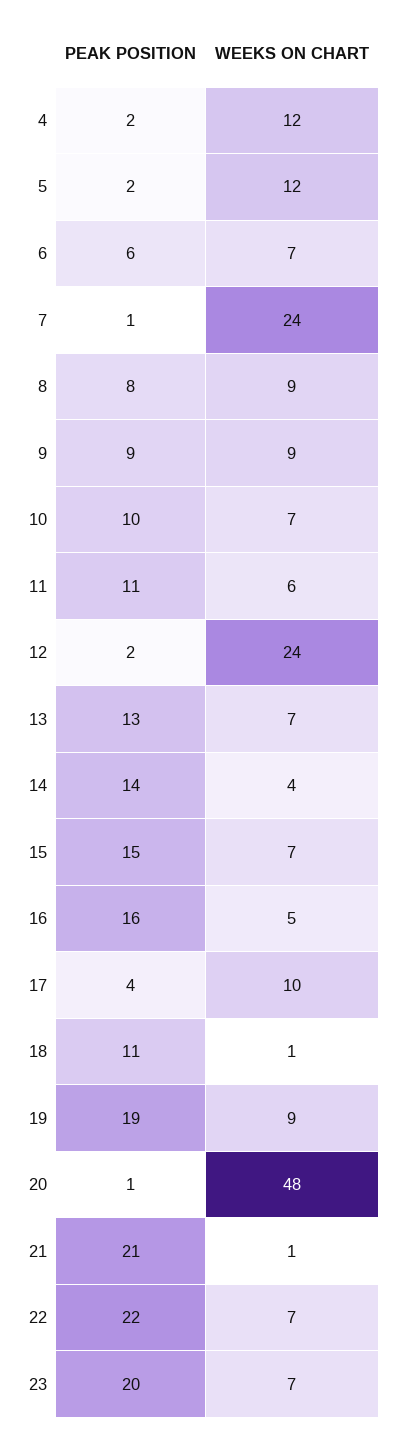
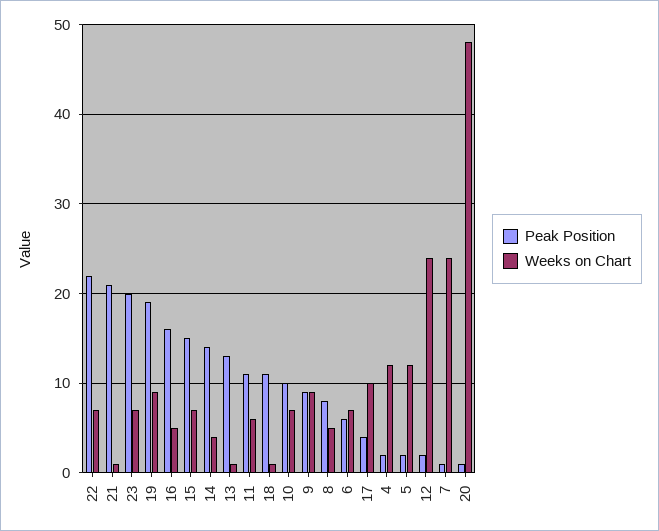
  {
    "PEAK POSITION": {
      "4": 2,
      "5": 2,
      "6": 6,
      "7": 1,
      "8": 8,
      "9": 9,
      "10": 10,
      "11": 11,
      "12": 2,
      "13": 13,
      "14": 14,
      "15": 15,
      "16": 16,
      "17": 4,
      "18": 11,
      "19": 19,
      "20": 1,
      "21": 21,
      "22": 22,
      "23": 20
    },
    "WEEKS ON CHART": {
      "4": 12,
      "5": 12,
      "6": 7,
      "7": 24,
-     "8": 9,
+     "8": 5,
      "9": 9,
      "10": 7,
      "11": 6,
      "12": 24,
-     "13": 7,
+     "13": 1,
      "14": 4,
      "15": 7,
      "16": 5,
      "17": 10,
      "18": 1,
      "19": 9,
      "20": 48,
      "21": 1,
      "22": 7,
      "23": 7
    }
  }

